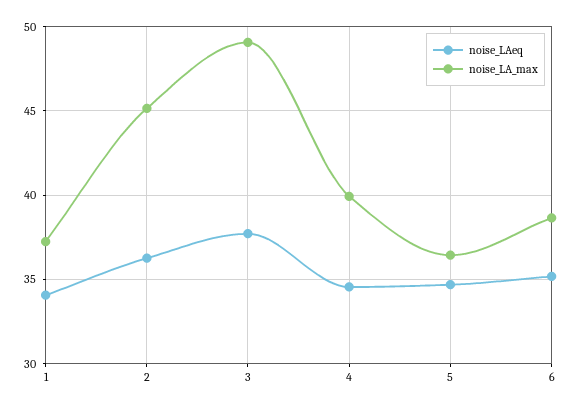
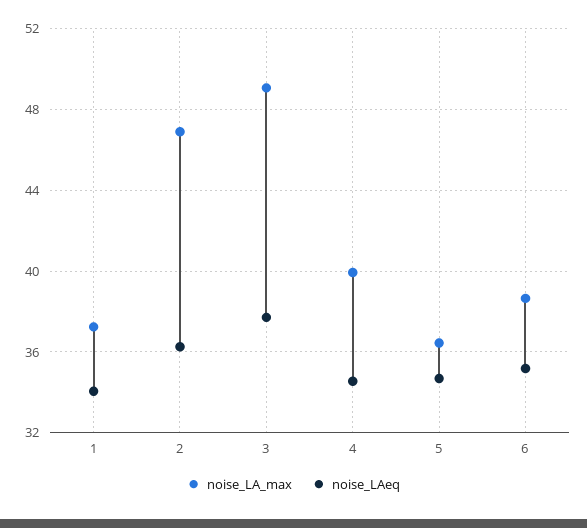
  {
    "noise_LAeq": {
      "1": 34,
      "2": 36.5,
      "3": 37.5,
      "4": 34.5,
      "5": 34.5,
      "6": 35
    },
    "noise_LA_max": {
      "1": 37,
-     "2": 45,
+     "2": 47,
      "3": 49,
      "4": 40,
      "5": 36.5,
      "6": 38.5
    }
  }

